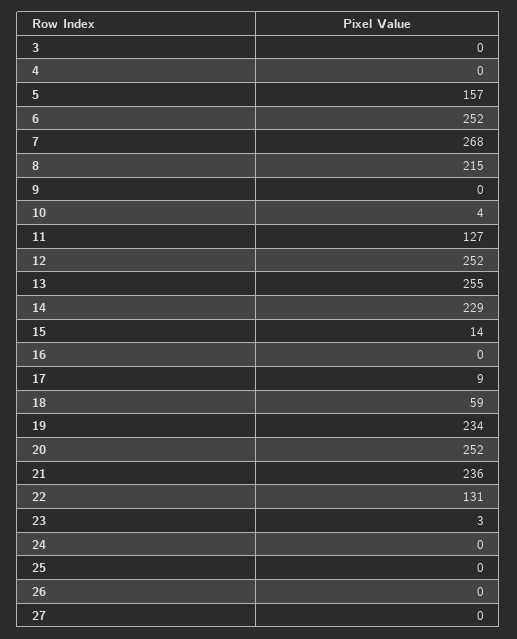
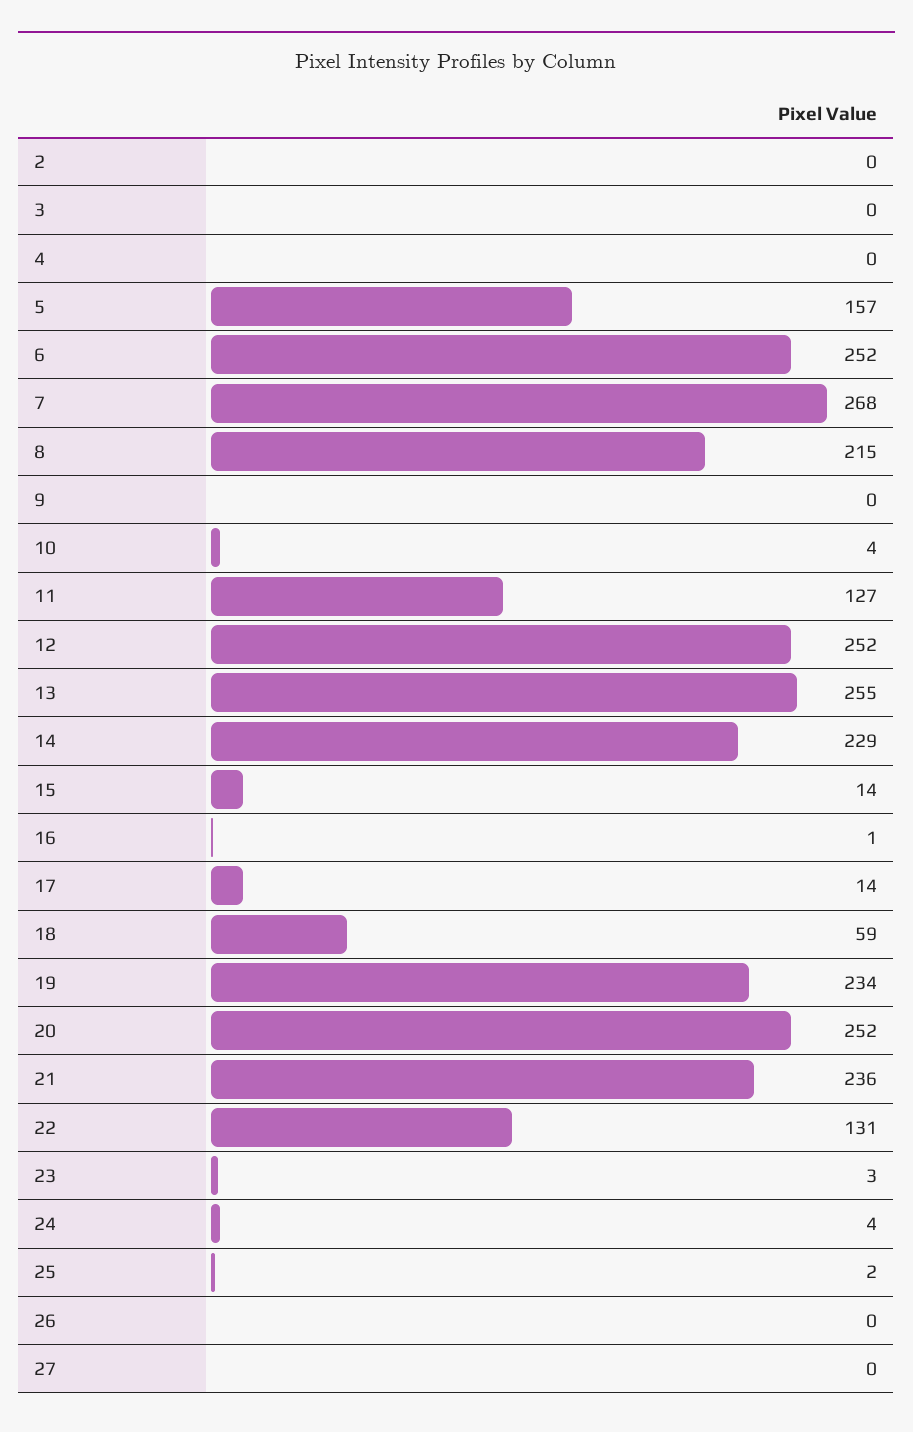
  {
    "3": 0,
    "4": 0,
    "5": 157,
    "6": 252,
    "7": 268,
    "8": 215,
    "9": 0,
    "10": 4,
    "11": 127,
    "12": 252,
    "13": 255,
    "14": 229,
    "15": 14,
-   "16": 0,
+   "16": 1,
-   "17": 9,
+   "17": 14,
    "18": 59,
    "19": 234,
    "20": 252,
    "21": 236,
    "22": 131,
    "23": 3,
-   "24": 0,
+   "24": 4,
-   "25": 0,
+   "25": 2,
    "26": 0,
-   "27": 0
+   "27": 0,
+   "2": 0
  }

